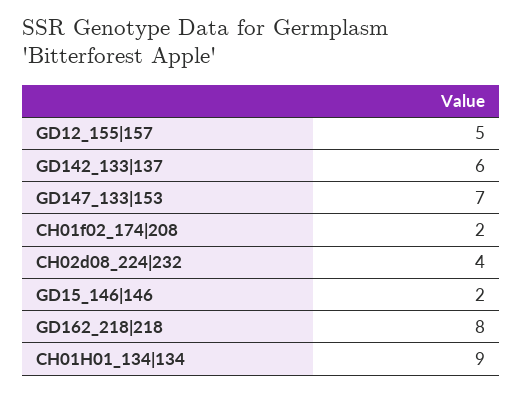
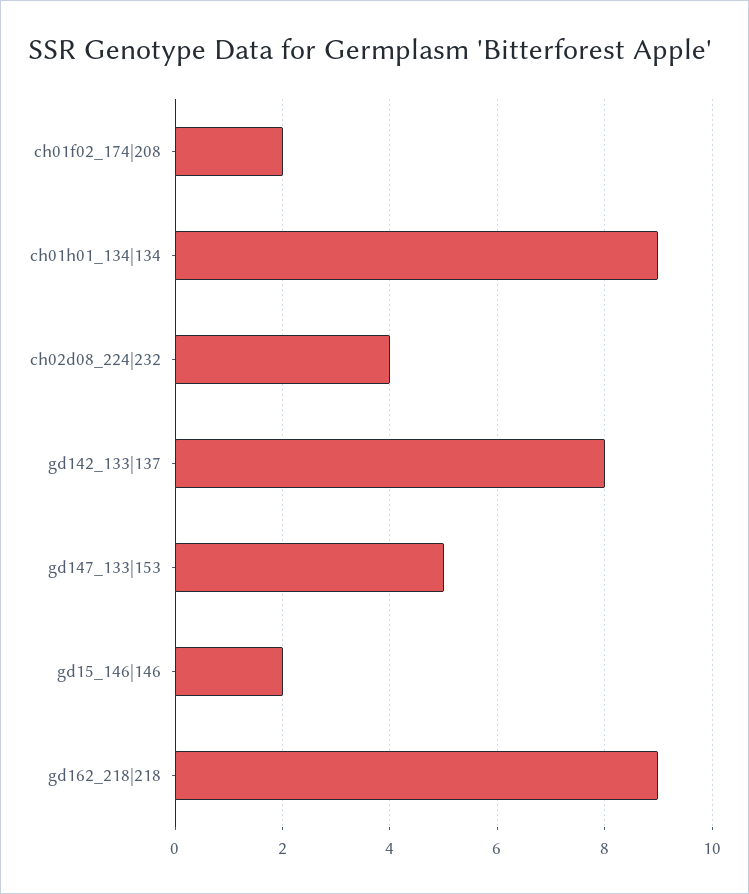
  {
-   "GD12_155|157": 5,
-   "GD142_133|137": 6,
+   "GD142_133|137": 8,
-   "GD147_133|153": 7,
+   "GD147_133|153": 5,
    "CH01f02_174|208": 2,
    "CH02d08_224|232": 4,
    "GD15_146|146": 2,
-   "GD162_218|218": 8,
+   "GD162_218|218": 9,
    "CH01H01_134|134": 9
  }

